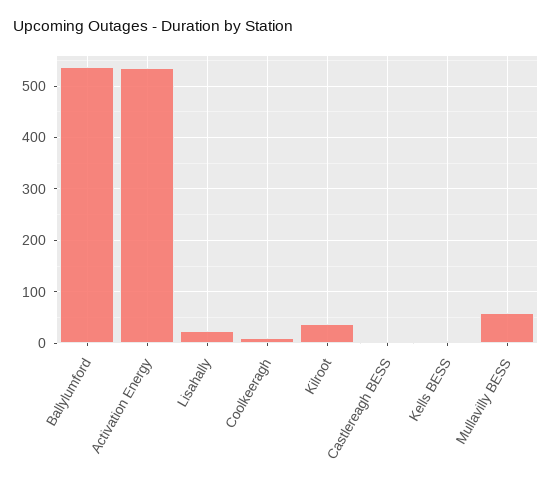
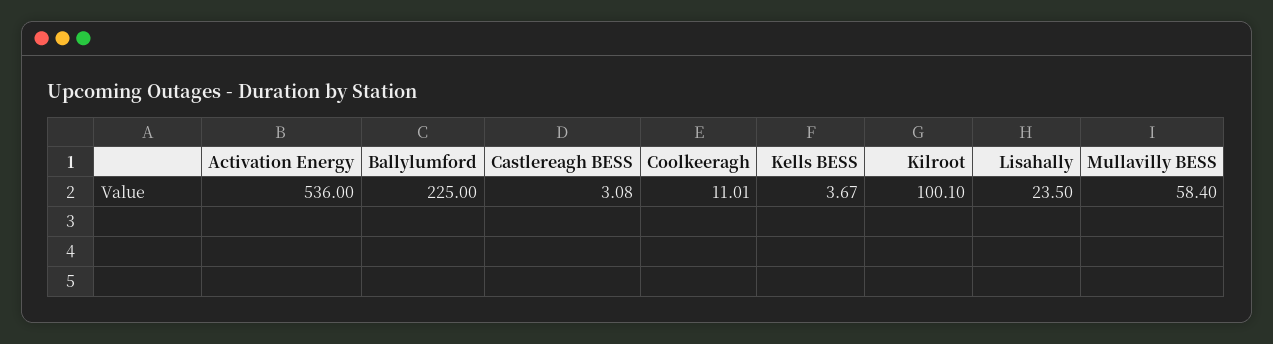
  {
-   "Ballylumford": 540,
+   "Ballylumford": 225,
    "Activation Energy": 536,
    "Lisahally": 23.5,
    "Coolkeeragh": 11.01,
-   "Kilroot": 40,
+   "Kilroot": 100.1,
    "Castlereagh BESS": 3.08,
    "Kells BESS": 3.67,
    "Mullavilly BESS": 58.4
  }

